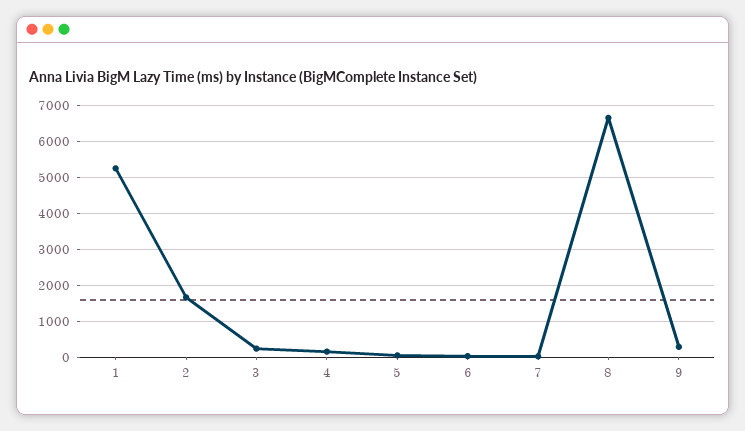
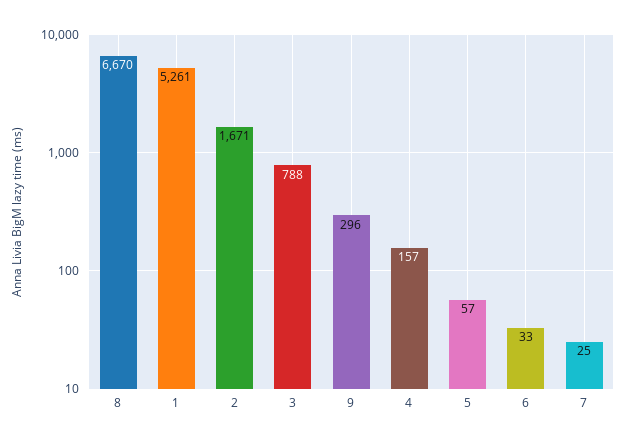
  {
    "1": 5261,
    "2": 1671,
-   "3": 200,
+   "3": 788,
    "4": 157,
    "5": 57,
    "6": 33,
    "7": 25,
    "8": 6670,
    "9": 296
  }

